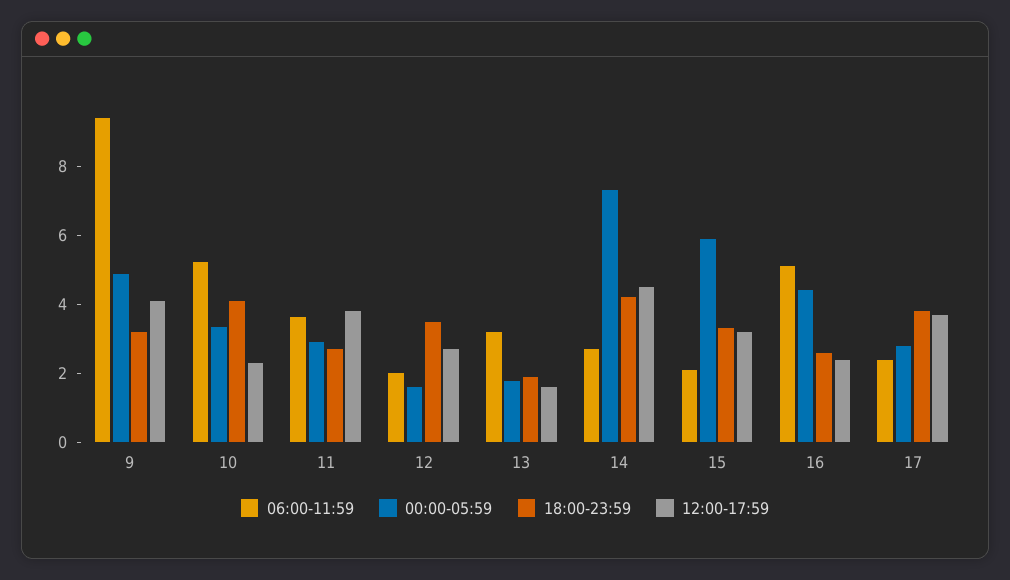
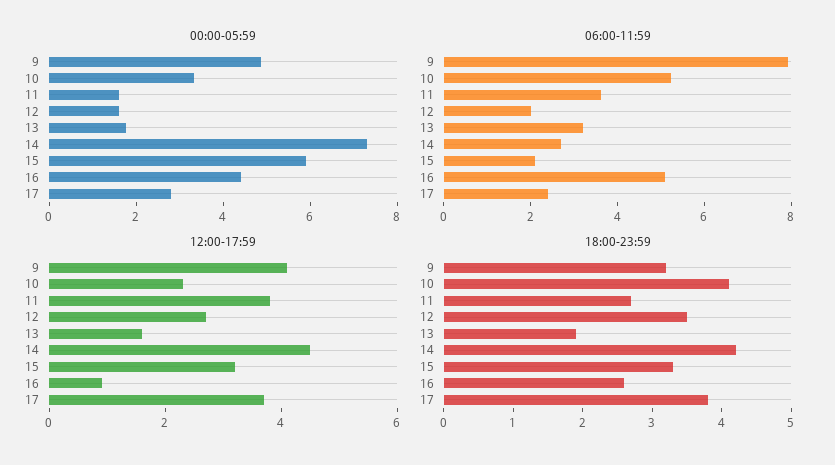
  {
    "06:00-11:59": {
-     "9": 9.5,
+     "9": 8,
      "10": 5,
      "11": 3.5,
      "12": 2,
      "13": 3,
      "14": 2.5,
      "15": 2,
      "16": 5,
      "17": 2.5
    },
    "00:00-05:59": {
      "9": 5,
      "10": 3.5,
-     "11": 3,
+     "11": 1.5,
      "12": 1.5,
      "13": 2,
      "14": 7.5,
      "15": 6,
      "16": 4.5,
      "17": 3
    },
    "18:00-23:59": {
      "9": 3,
      "10": 4,
      "11": 2.5,
      "12": 3.5,
      "13": 2,
      "14": 4,
      "15": 3.5,
      "16": 2.5,
      "17": 4
    },
    "12:00-17:59": {
      "9": 4,
      "10": 2.5,
      "11": 4,
      "12": 2.5,
      "13": 1.5,
      "14": 4.5,
      "15": 3,
-     "16": 2.5,
+     "16": 1,
      "17": 3.5
    }
  }

